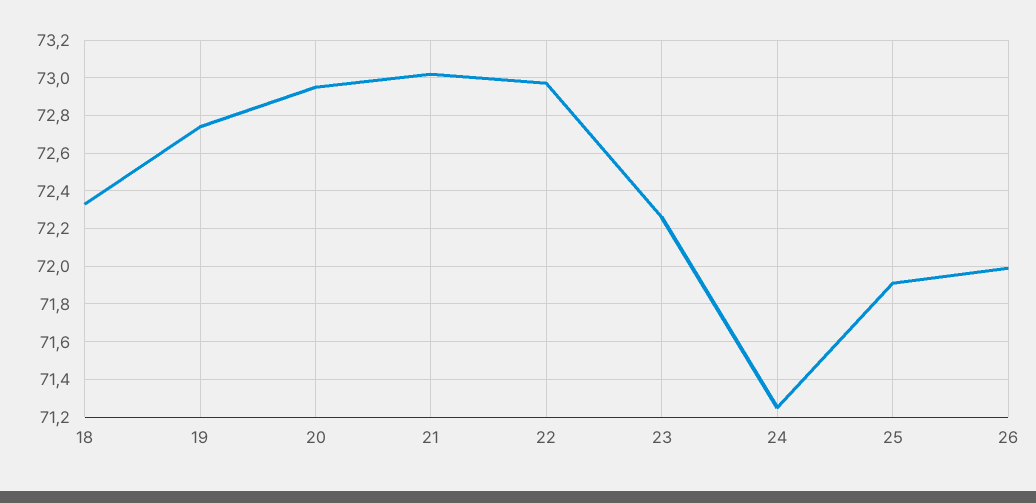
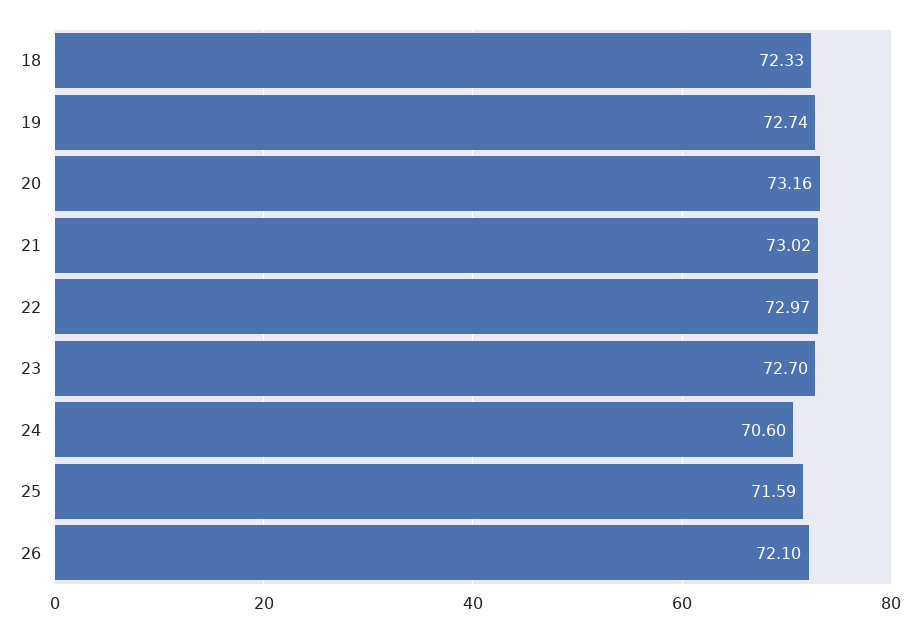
  {
    "18": 72.33,
    "19": 72.74,
-   "20": 72.95,
+   "20": 73.16,
    "21": 73.02,
    "22": 72.97,
-   "23": 72.25,
+   "23": 72.7,
-   "24": 71.25,
+   "24": 70.6,
-   "25": 71.9,
+   "25": 71.59,
-   "26": 72
+   "26": 72.1
  }

